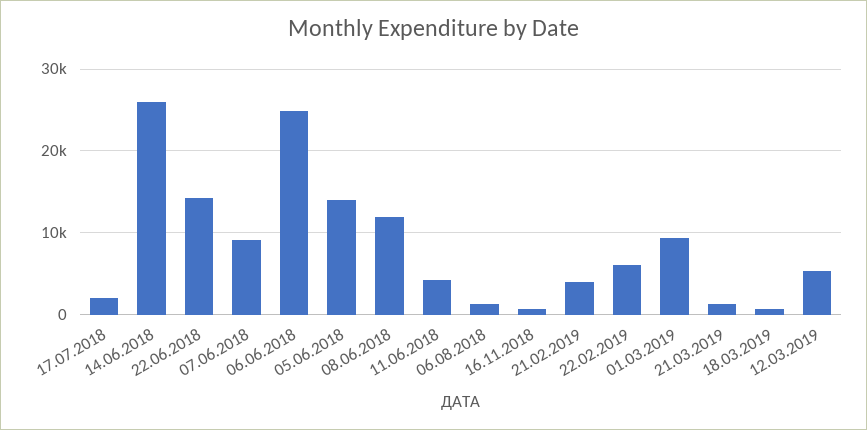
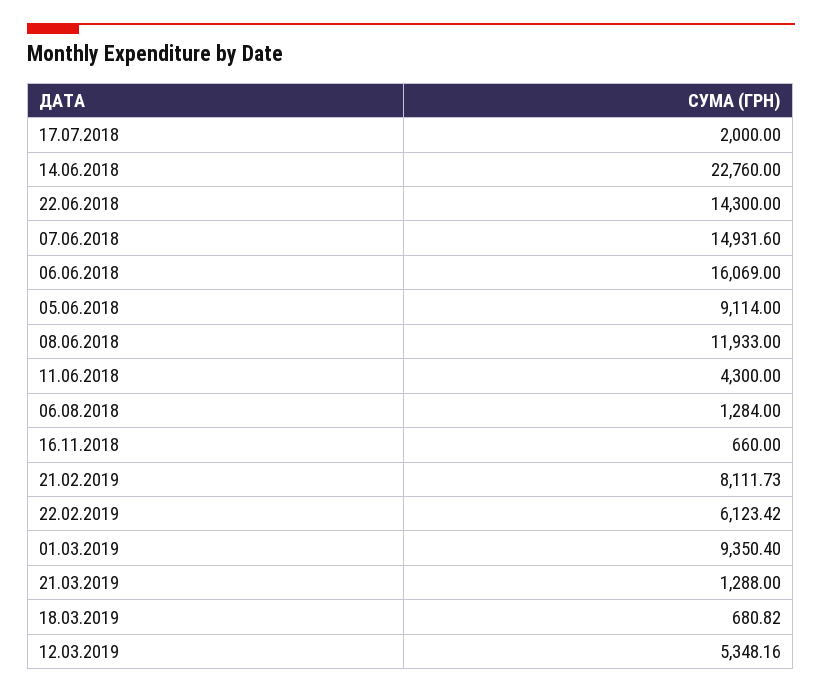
  {
    "17.07.2018": 2000,
-   "14.06.2018": 26000,
+   "14.06.2018": 22760,
    "22.06.2018": 14300,
-   "07.06.2018": 9000,
+   "07.06.2018": 14931.6,
-   "06.06.2018": 25000,
+   "06.06.2018": 16069,
-   "05.06.2018": 14000,
+   "05.06.2018": 9114,
    "08.06.2018": 11933,
    "11.06.2018": 4300,
    "06.08.2018": 1284,
    "16.11.2018": 660,
-   "21.02.2019": 4000,
+   "21.02.2019": 8111.73,
    "22.02.2019": 6123.42,
    "01.03.2019": 9350.4,
    "21.03.2019": 1288,
    "18.03.2019": 680.82,
    "12.03.2019": 5348.16
  }

